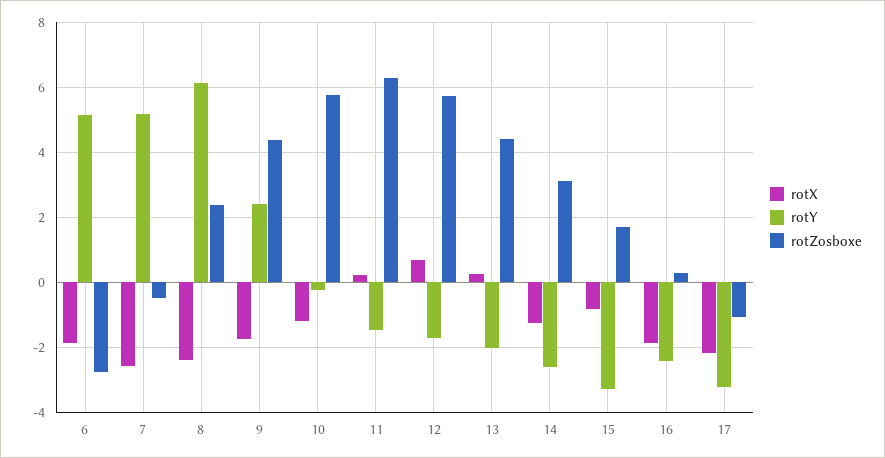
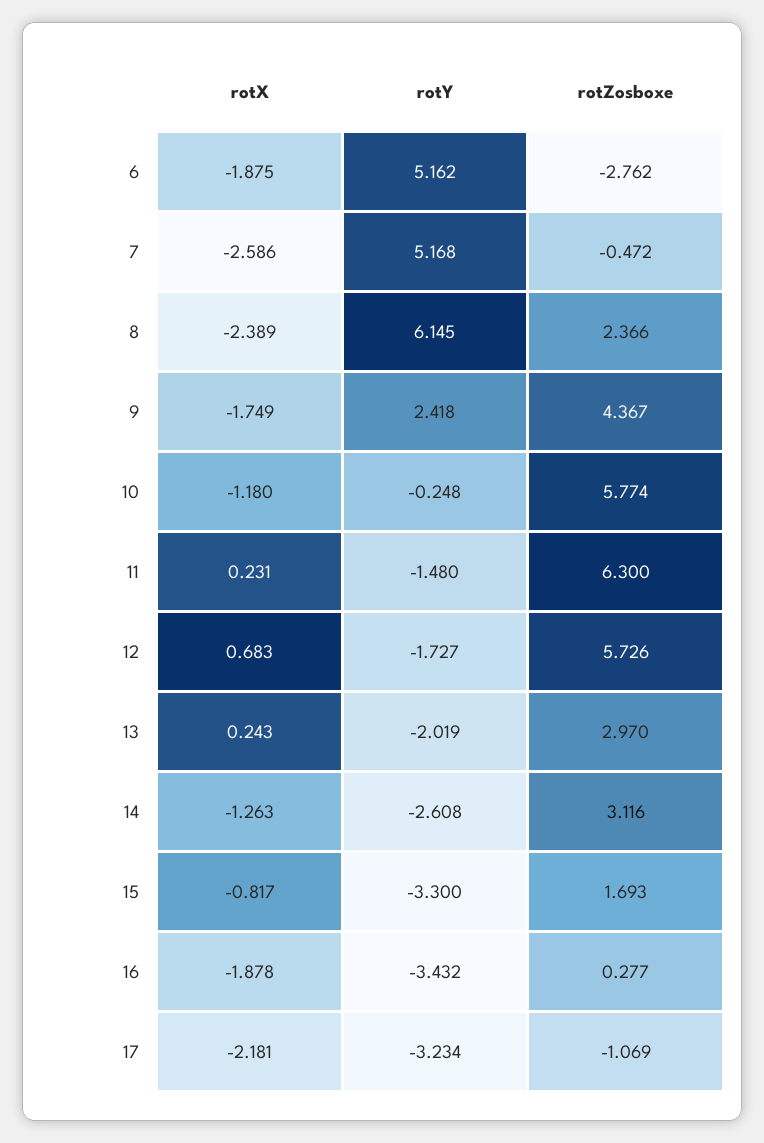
  {
    "rotX": {
      "6": -1.875,
      "7": -2.586,
      "8": -2.389,
      "9": -1.749,
      "10": -1.18,
      "11": 0.231,
      "12": 0.683,
      "13": 0.243,
      "14": -1.263,
      "15": -0.817,
      "16": -1.878,
      "17": -2.181
    },
    "rotY": {
      "6": 5.162,
      "7": 5.168,
      "8": 6.145,
      "9": 2.418,
      "10": -0.248,
      "11": -1.48,
      "12": -1.727,
      "13": -2.019,
      "14": -2.608,
      "15": -3.3,
-     "16": -2.4,
+     "16": -3.432,
      "17": -3.234
    },
    "rotZosboxe": {
      "6": -2.762,
      "7": -0.472,
      "8": 2.366,
      "9": 4.367,
      "10": 5.774,
      "11": 6.3,
      "12": 5.726,
-     "13": 4.4,
+     "13": 2.97,
      "14": 3.116,
      "15": 1.693,
      "16": 0.277,
      "17": -1.069
    }
  }

